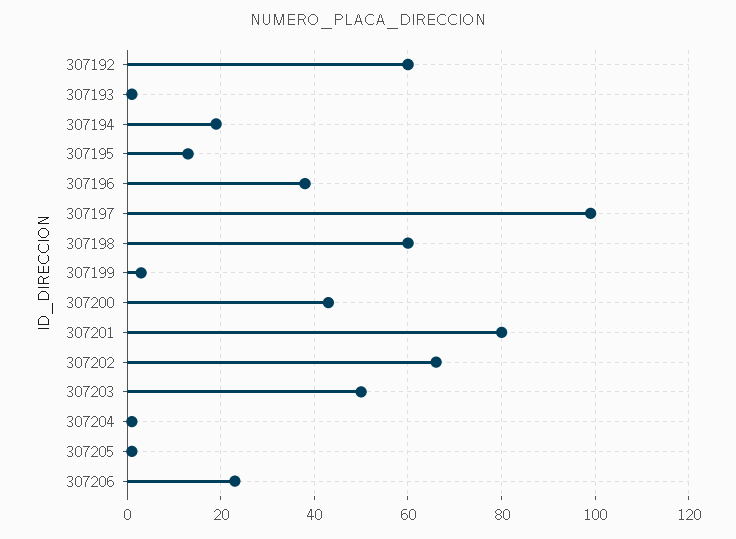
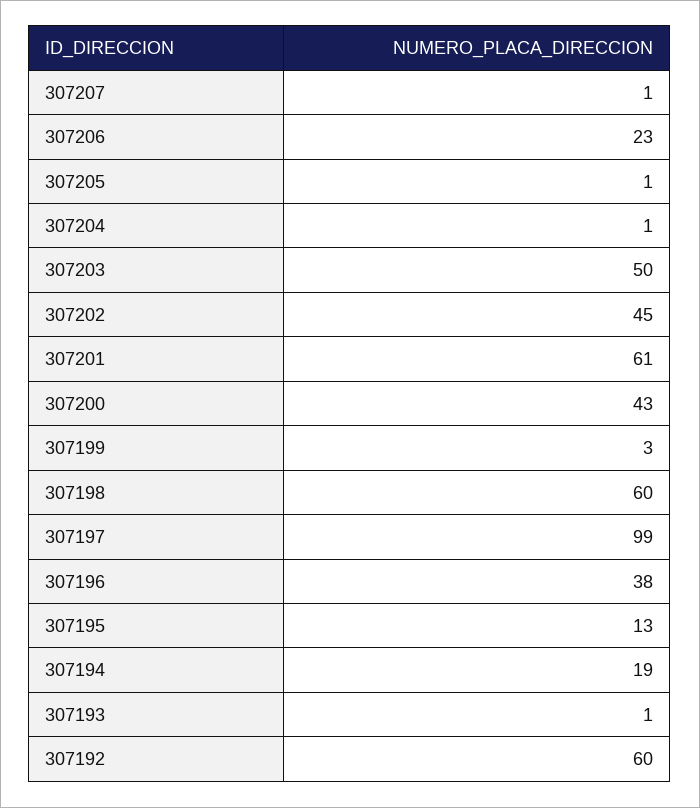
  {
    "307192": 60,
    "307193": 1,
    "307194": 19,
    "307195": 13,
    "307196": 38,
    "307197": 99,
    "307198": 60,
    "307199": 3,
    "307200": 43,
-   "307201": 80,
+   "307201": 61,
-   "307202": 65,
+   "307202": 45,
    "307203": 50,
    "307204": 1,
    "307205": 1,
-   "307206": 23
+   "307206": 23,
+   "307207": 1
  }

